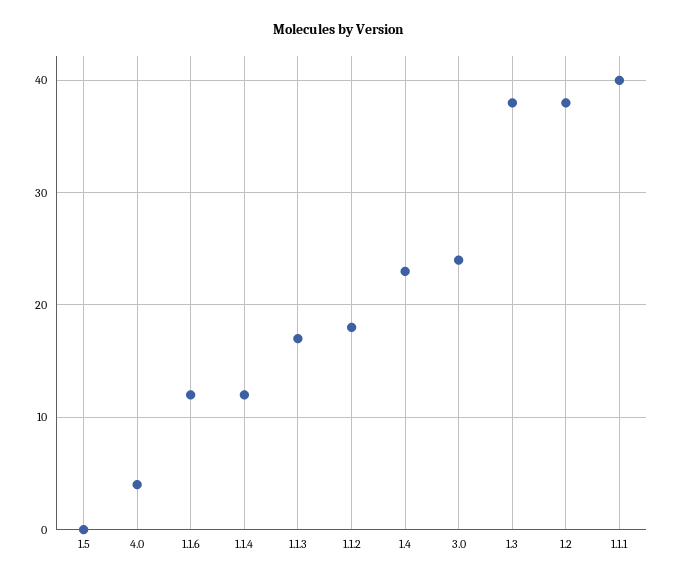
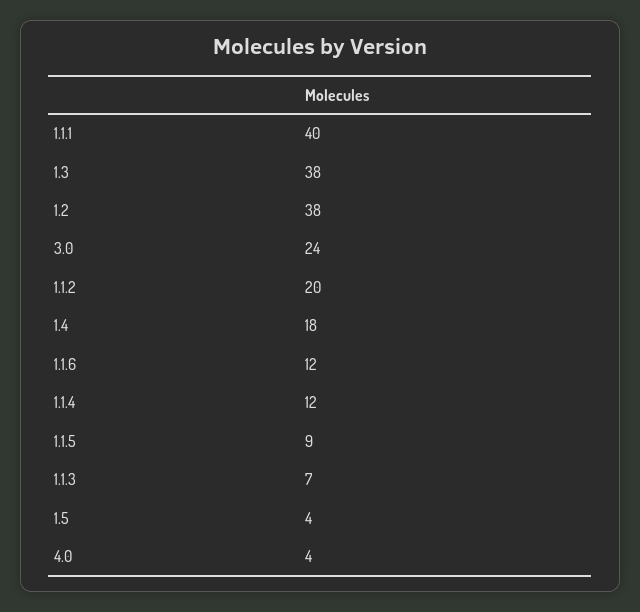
  {
-   "1.5": 0,
+   "1.5": 4,
    "4.0": 4,
    "1.1.6": 12,
    "1.1.4": 12,
-   "1.1.3": 17,
+   "1.1.3": 7,
-   "1.1.2": 18,
+   "1.1.2": 20,
-   "1.4": 23,
+   "1.4": 18,
    "3.0": 24,
    "1.3": 38,
    "1.2": 38,
-   "1.1.1": 40
+   "1.1.1": 40,
+   "1.1.5": 9
  }

